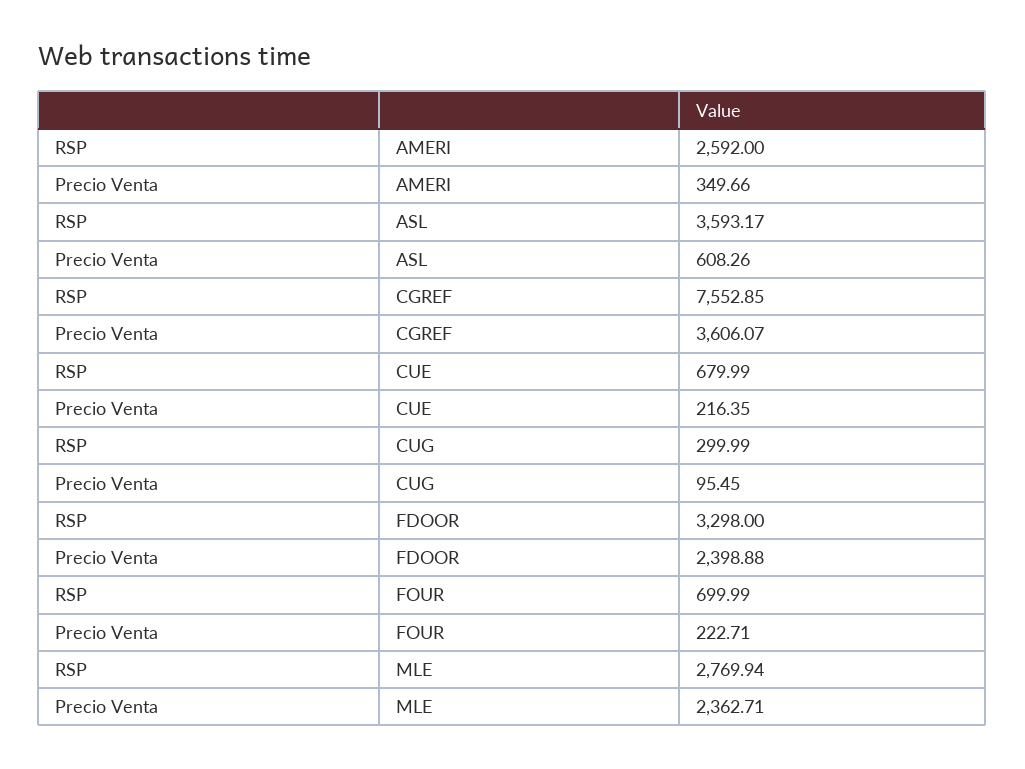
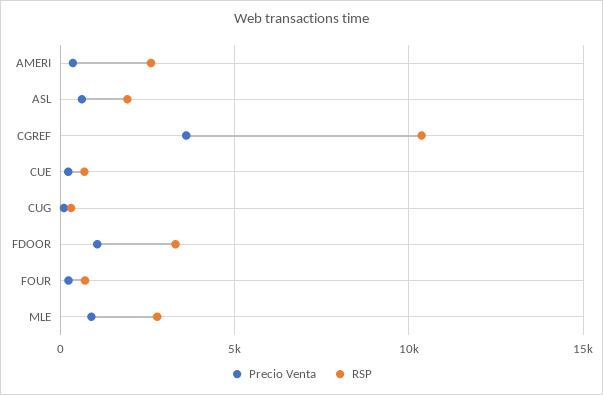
  {
    "RSP": {
      "AMERI": 2592,
-     "ASL": 3593.17,
+     "ASL": 2000,
-     "CGREF": 7552.85,
+     "CGREF": 10500,
      "CUE": 679.99,
      "CUG": 299.99,
      "FDOOR": 3298,
      "FOUR": 699.99,
      "MLE": 2769.94
    },
    "Precio Venta": {
      "AMERI": 349.66,
      "ASL": 608.26,
      "CGREF": 3606.07,
      "CUE": 216.35,
      "CUG": 95.45,
-     "FDOOR": 2398.88,
+     "FDOOR": 1000,
      "FOUR": 222.71,
-     "MLE": 2362.71
+     "MLE": 1000
    }
  }

